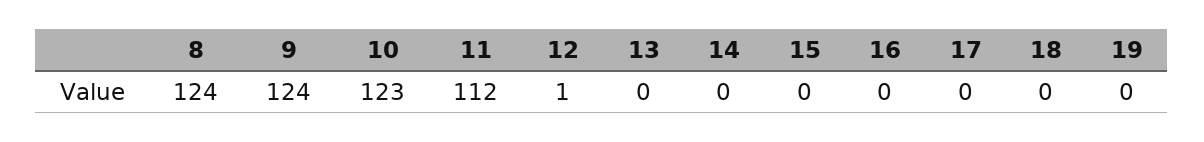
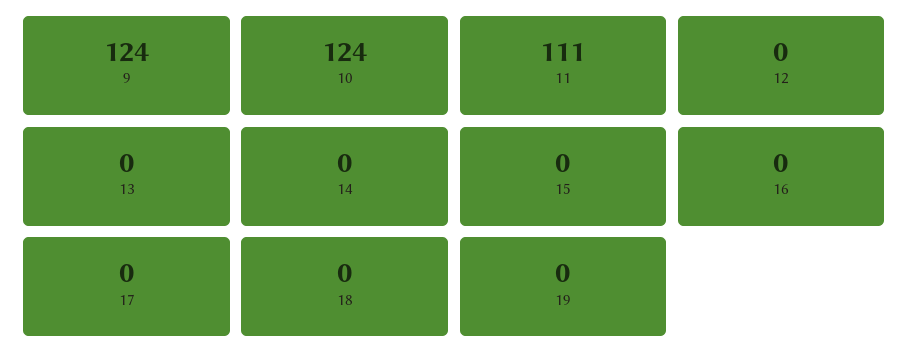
  {
-   "8": 124,
    "9": 124,
-   "10": 123,
+   "10": 124,
-   "11": 112,
+   "11": 111,
-   "12": 1,
+   "12": 0,
    "13": 0,
    "14": 0,
    "15": 0,
    "16": 0,
    "17": 0,
    "18": 0,
    "19": 0
  }

